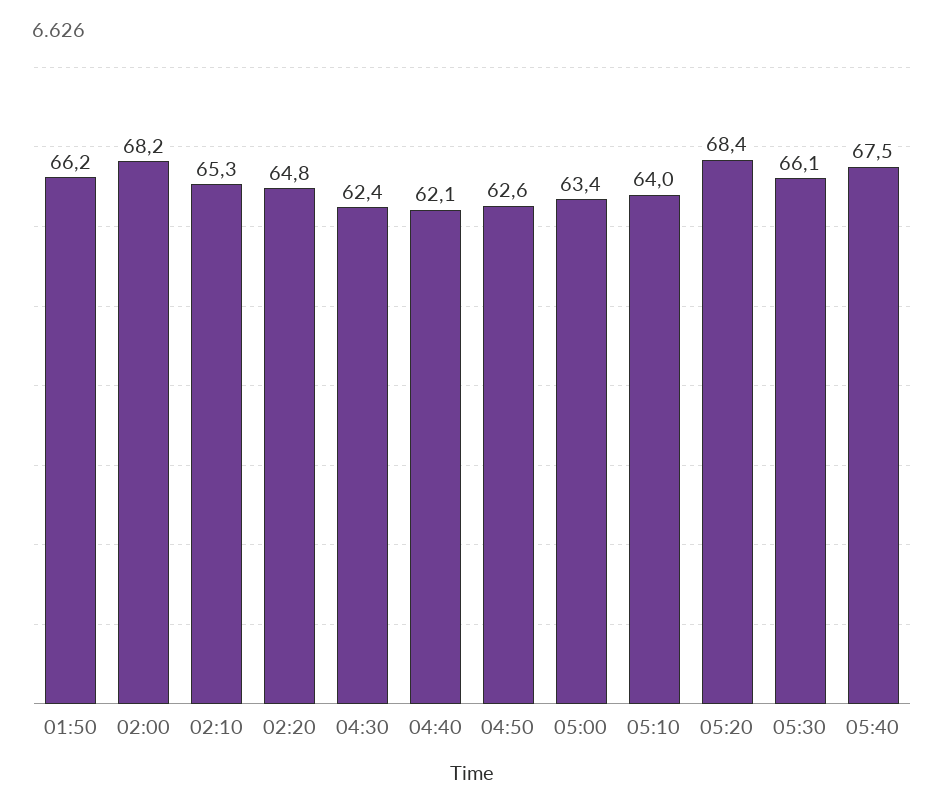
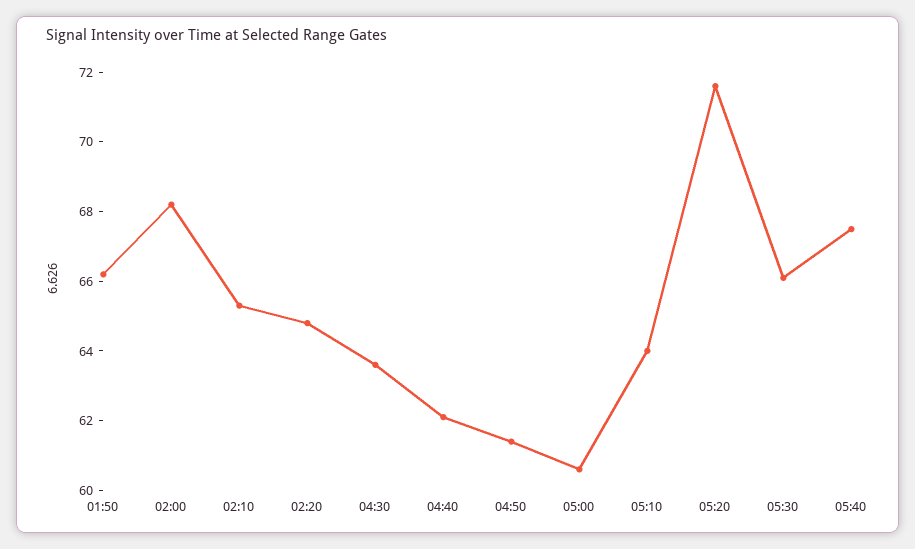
  {
    "01:50": 66.2,
    "02:00": 68.2,
    "02:10": 65.3,
    "02:20": 64.8,
-   "04:30": 62.4,
+   "04:30": 63.5,
    "04:40": 62.1,
-   "04:50": 62.6,
+   "04:50": 61.5,
-   "05:00": 63.4,
+   "05:00": 60.5,
    "05:10": 64,
-   "05:20": 68.4,
+   "05:20": 71.5,
    "05:30": 66.1,
    "05:40": 67.5
  }

